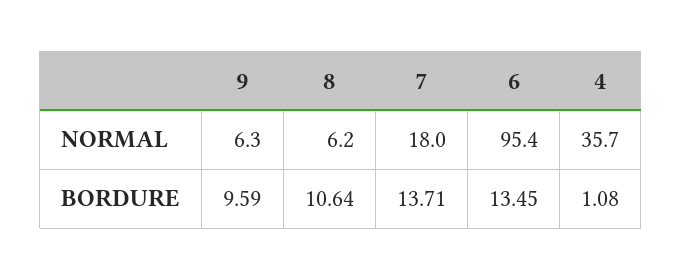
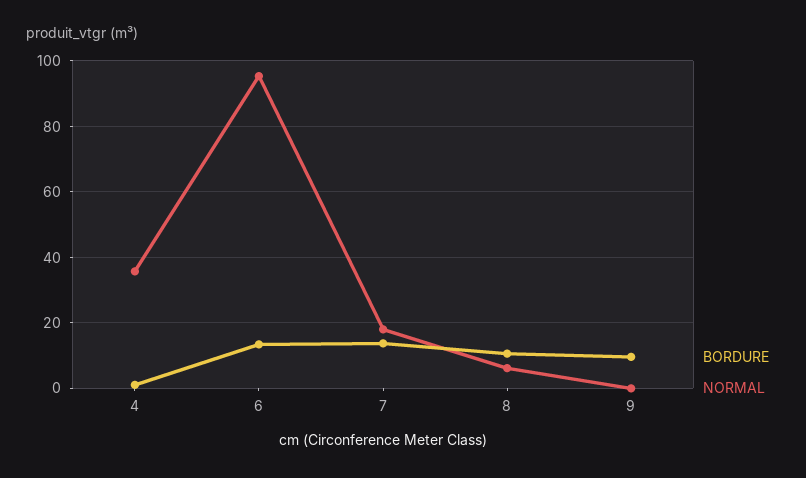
  {
    "NORMAL": {
-     "9": 6.3,
+     "9": 0,
      "8": 6.2,
      "7": 18,
      "6": 95.4,
      "4": 35.7
    },
    "BORDURE": {
      "9": 9.59,
      "8": 10.64,
      "7": 13.71,
      "6": 13.45,
      "4": 1.08
    }
  }

